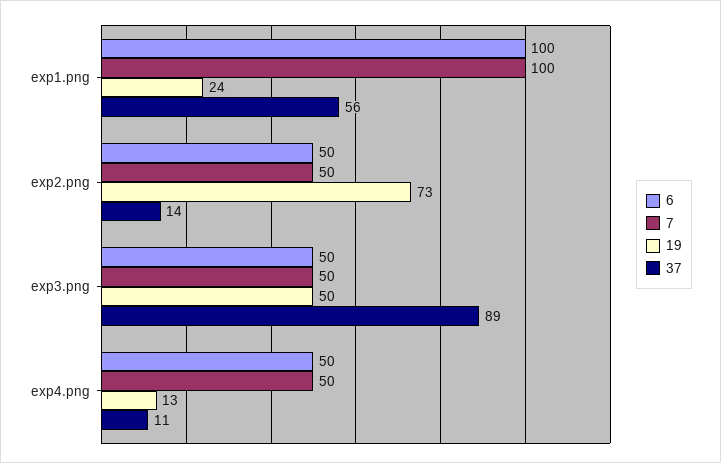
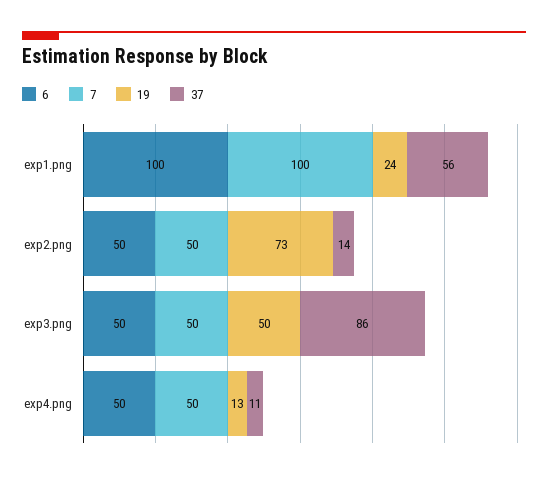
  {
    "6": {
      "exp1.png": 100,
      "exp2.png": 50,
      "exp3.png": 50,
      "exp4.png": 50
    },
    "7": {
      "exp1.png": 100,
      "exp2.png": 50,
      "exp3.png": 50,
      "exp4.png": 50
    },
    "19": {
      "exp1.png": 24,
      "exp2.png": 73,
      "exp3.png": 50,
      "exp4.png": 13
    },
    "37": {
      "exp1.png": 56,
      "exp2.png": 14,
-     "exp3.png": 89,
+     "exp3.png": 86,
      "exp4.png": 11
    }
  }

